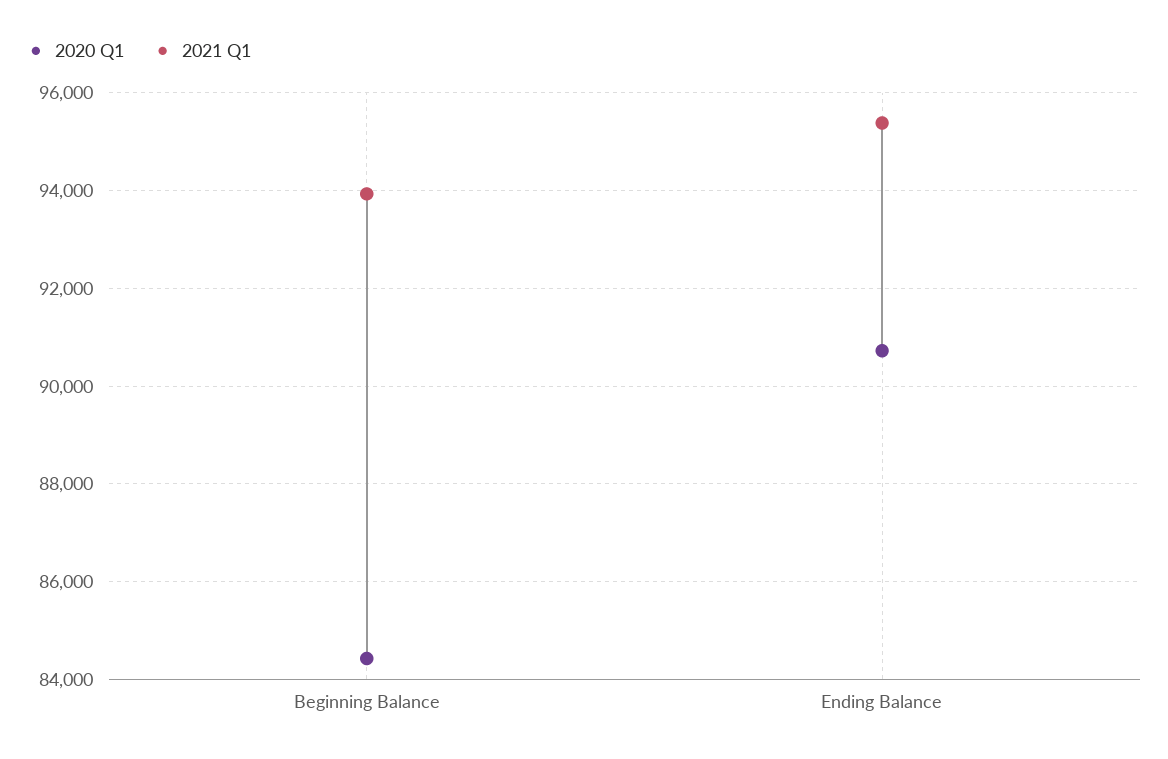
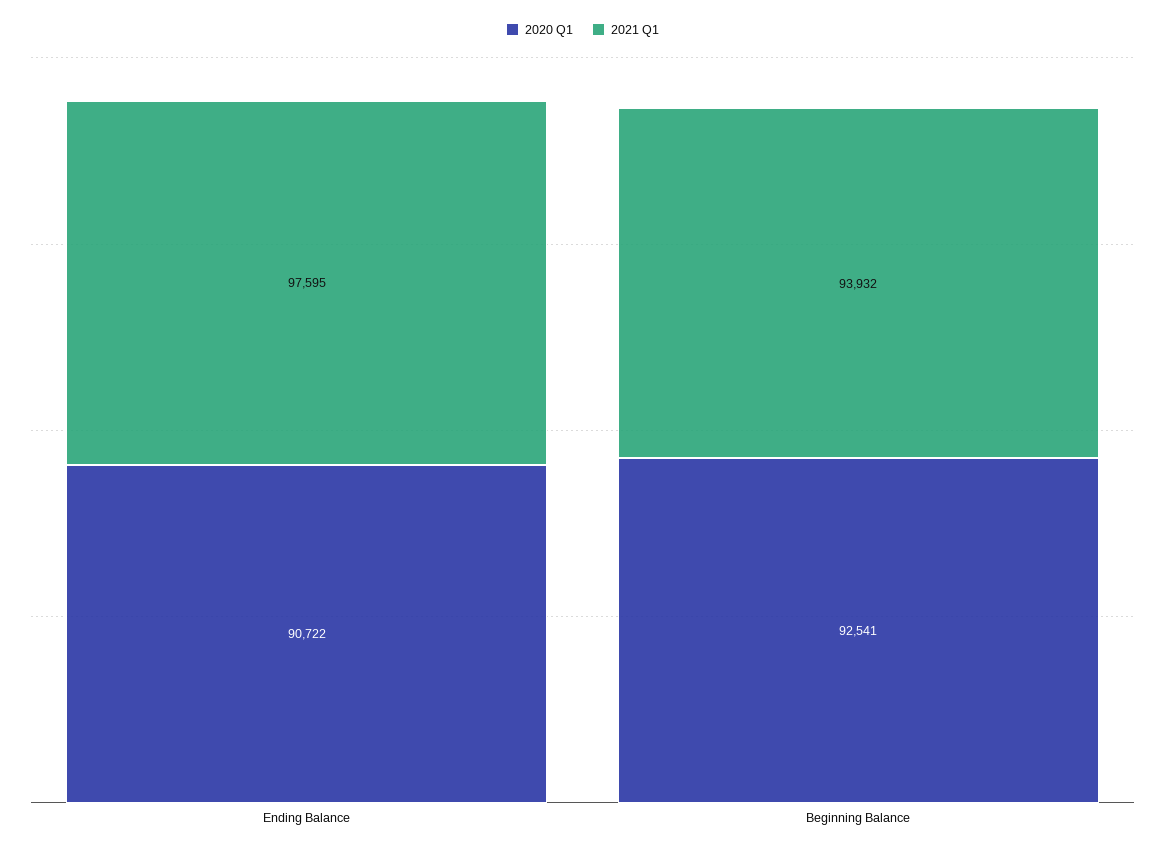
  {
    "2020 Q1": {
-     "Beginning Balance": 84400,
+     "Beginning Balance": 92541,
      "Ending Balance": 90722
    },
    "2021 Q1": {
      "Beginning Balance": 93932,
-     "Ending Balance": 95400
+     "Ending Balance": 97595
    }
  }

